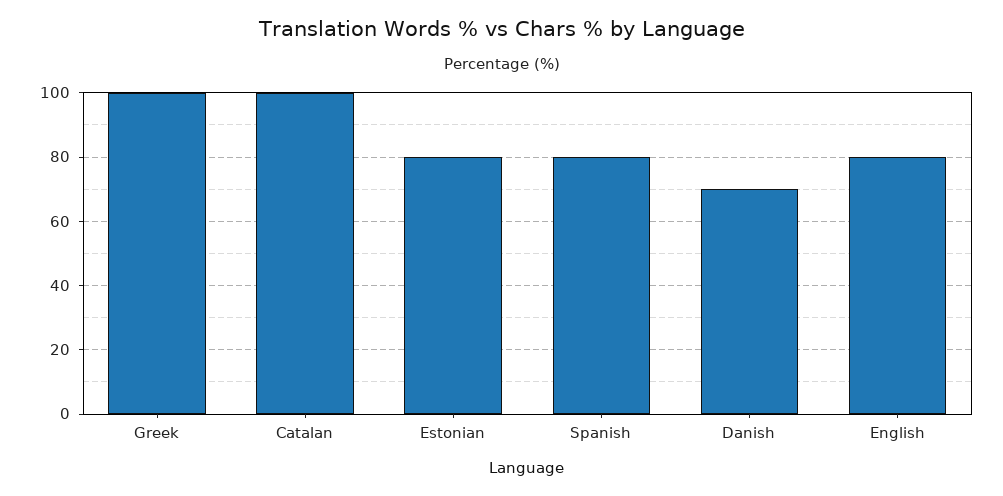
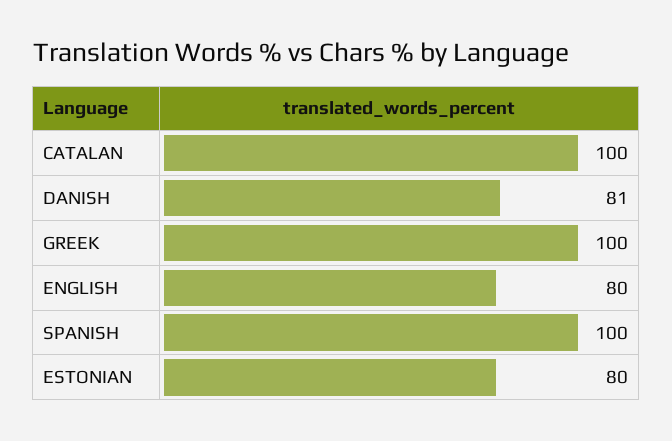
  {
    "Greek": 100,
    "Catalan": 100,
    "Estonian": 80,
-   "Spanish": 80,
+   "Spanish": 100,
-   "Danish": 70,
+   "Danish": 81,
    "English": 80
  }

